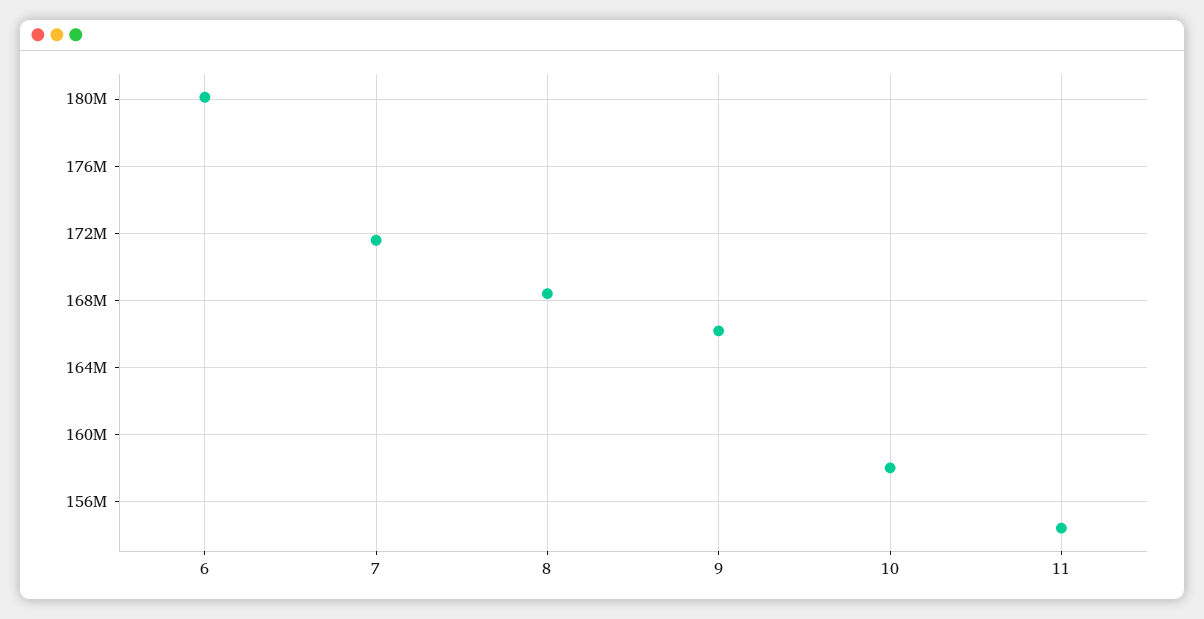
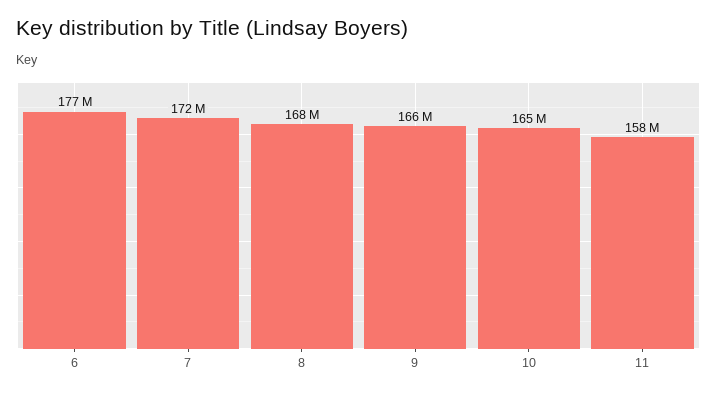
  {
-   "6": 180000000,
+   "6": 177000000,
    "7": 172000000,
    "8": 168000000,
    "9": 166000000,
-   "10": 158000000,
+   "10": 165000000,
-   "11": 154500000
+   "11": 158000000
  }

